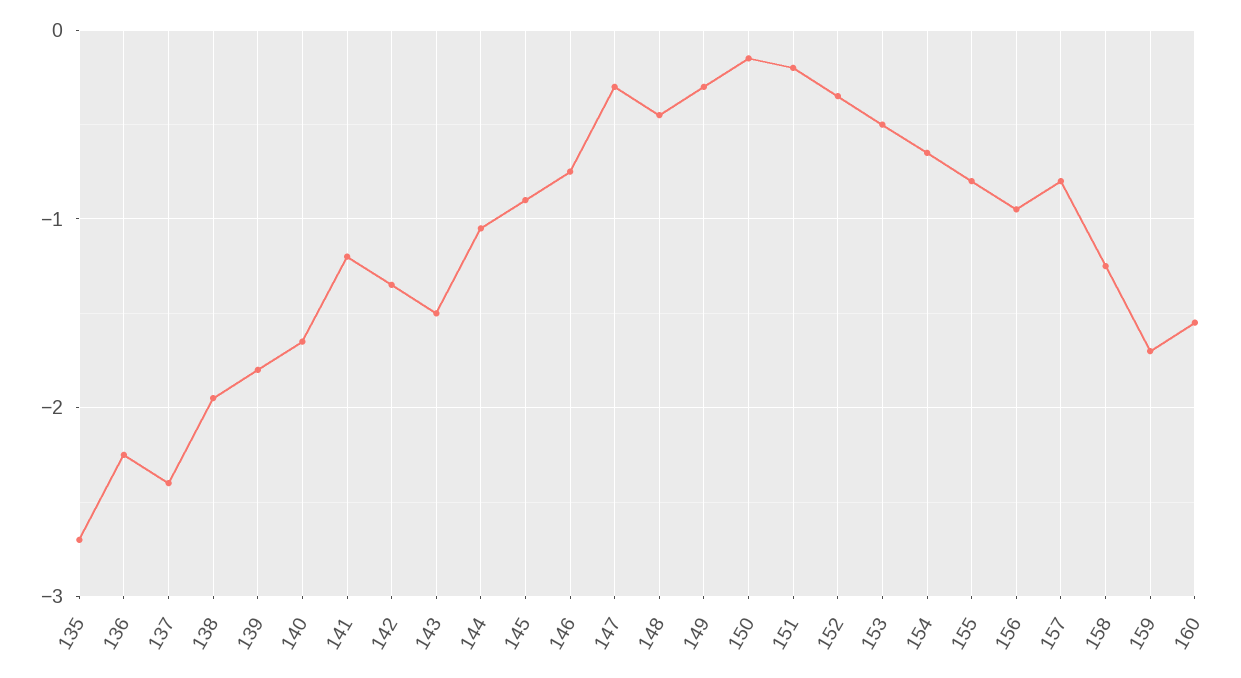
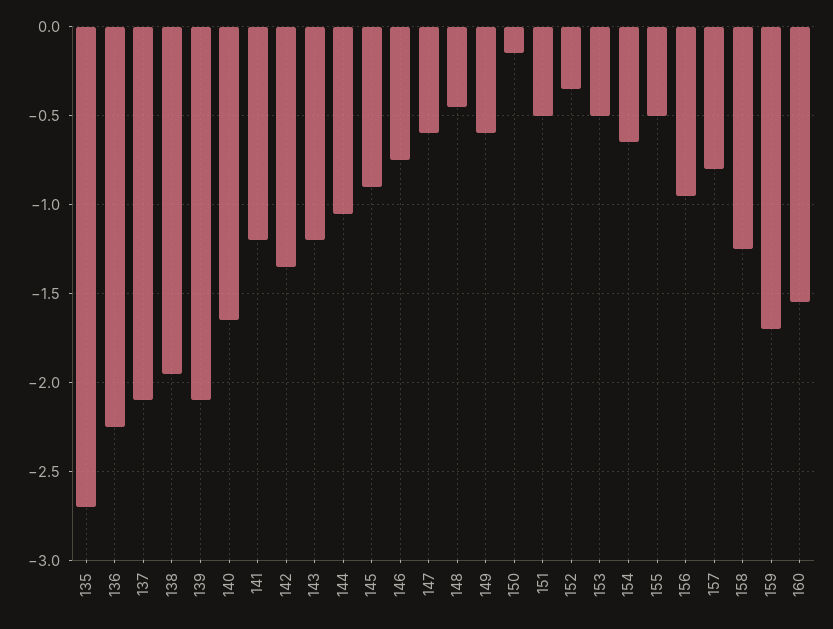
  {
    "135": -2.7,
    "136": -2.25,
-   "137": -2.4,
+   "137": -2.1,
    "138": -1.95,
-   "139": -1.8,
+   "139": -2.1,
    "140": -1.65,
    "141": -1.2,
    "142": -1.35,
-   "143": -1.5,
+   "143": -1.2,
    "144": -1.05,
    "145": -0.9,
    "146": -0.75,
-   "147": -0.3,
+   "147": -0.6,
    "148": -0.45,
-   "149": -0.3,
+   "149": -0.6,
    "150": -0.15,
-   "151": -0.2,
+   "151": -0.5,
    "152": -0.35,
    "153": -0.5,
    "154": -0.65,
-   "155": -0.8,
+   "155": -0.5,
    "156": -0.95,
    "157": -0.8,
    "158": -1.25,
    "159": -1.7,
    "160": -1.55
  }

